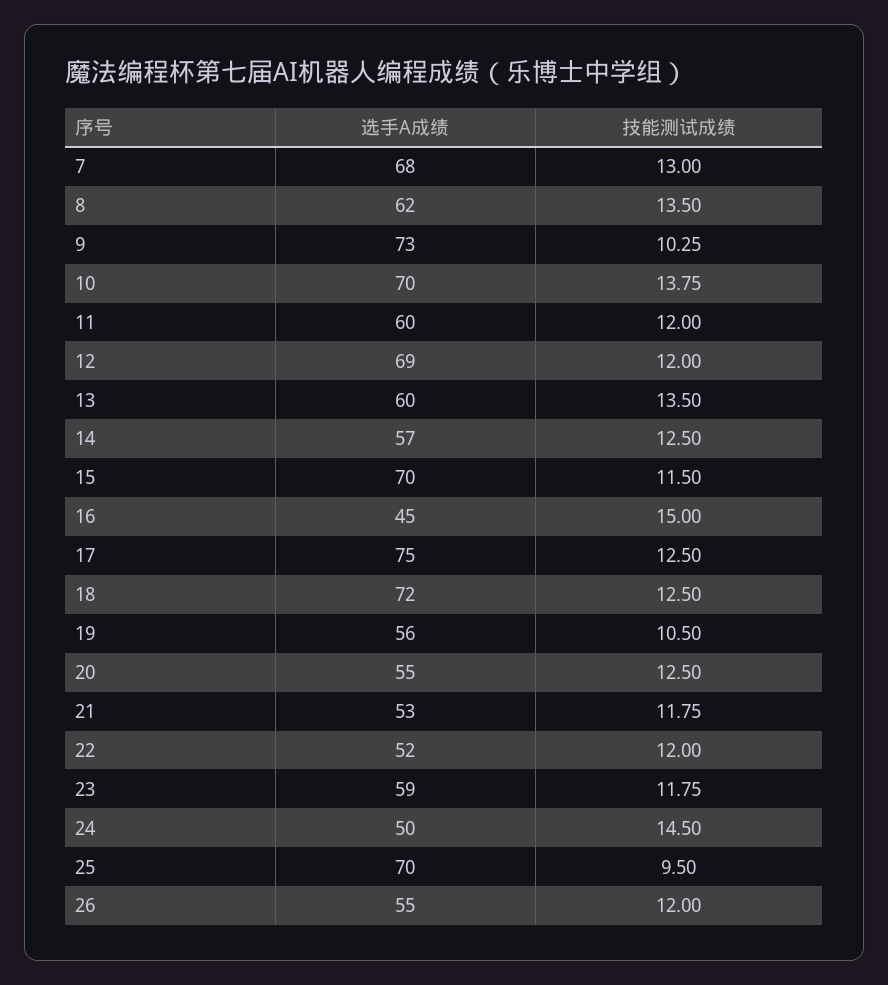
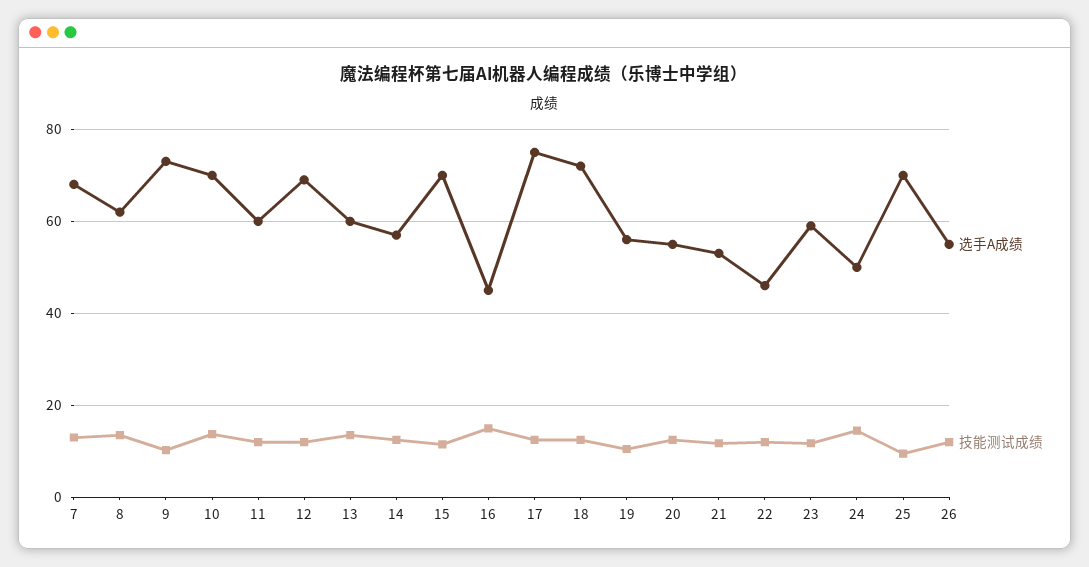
  {
    "选手A成绩": {
      "7": 68,
      "8": 62,
      "9": 73,
      "10": 70,
      "11": 60,
      "12": 69,
      "13": 60,
      "14": 57,
      "15": 70,
      "16": 45,
      "17": 75,
      "18": 72,
      "19": 56,
      "20": 55,
      "21": 53,
-     "22": 52,
+     "22": 46,
      "23": 59,
      "24": 50,
      "25": 70,
      "26": 55
    },
    "技能测试成绩": {
      "7": 13,
      "8": 13.5,
      "9": 10.25,
      "10": 13.75,
      "11": 12,
      "12": 12,
      "13": 13.5,
      "14": 12.5,
      "15": 11.5,
      "16": 15,
      "17": 12.5,
      "18": 12.5,
      "19": 10.5,
      "20": 12.5,
      "21": 11.75,
      "22": 12,
      "23": 11.75,
      "24": 14.5,
      "25": 9.5,
      "26": 12
    }
  }

